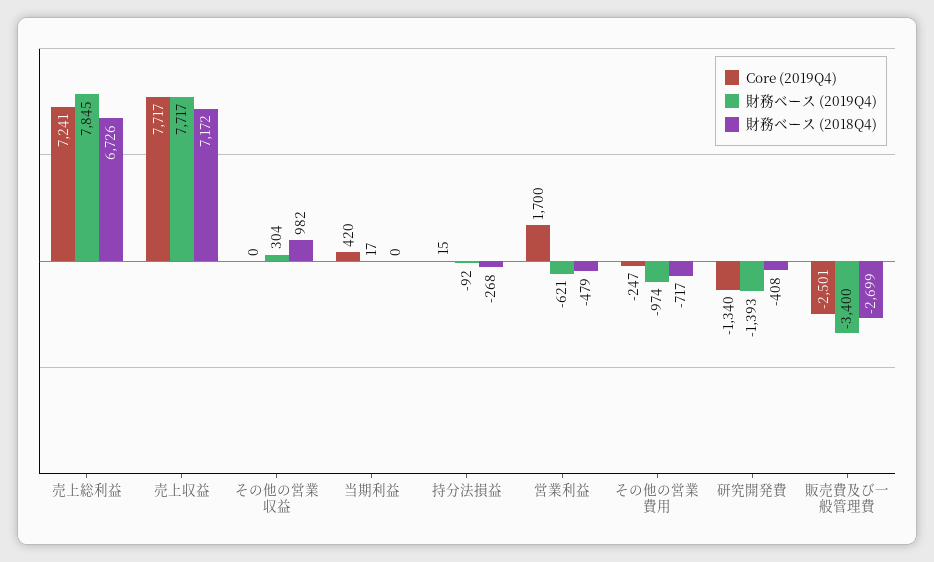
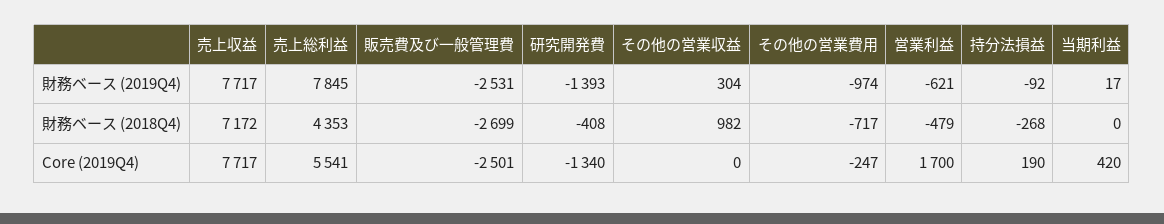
  {
    "Core (2019Q4)": {
-     "売上総利益": 7241,
+     "売上総利益": 5541,
      "売上収益": 7717,
      "その他の営業収益": 0,
      "当期利益": 420,
-     "持分法損益": 15,
+     "持分法損益": 190,
      "営業利益": 1700,
      "その他の営業費用": -247,
      "研究開発費": -1340,
      "販売費及び一般管理費": -2501
    },
    "財務ベース (2019Q4)": {
      "売上総利益": 7845,
      "売上収益": 7717,
      "その他の営業収益": 304,
      "当期利益": 17,
      "持分法損益": -92,
      "営業利益": -621,
      "その他の営業費用": -974,
      "研究開発費": -1393,
-     "販売費及び一般管理費": -3400
+     "販売費及び一般管理費": -2531
    },
    "財務ベース (2018Q4)": {
-     "売上総利益": 6726,
+     "売上総利益": 4353,
      "売上収益": 7172,
      "その他の営業収益": 982,
      "当期利益": 0,
      "持分法損益": -268,
      "営業利益": -479,
      "その他の営業費用": -717,
      "研究開発費": -408,
      "販売費及び一般管理費": -2699
    }
  }

